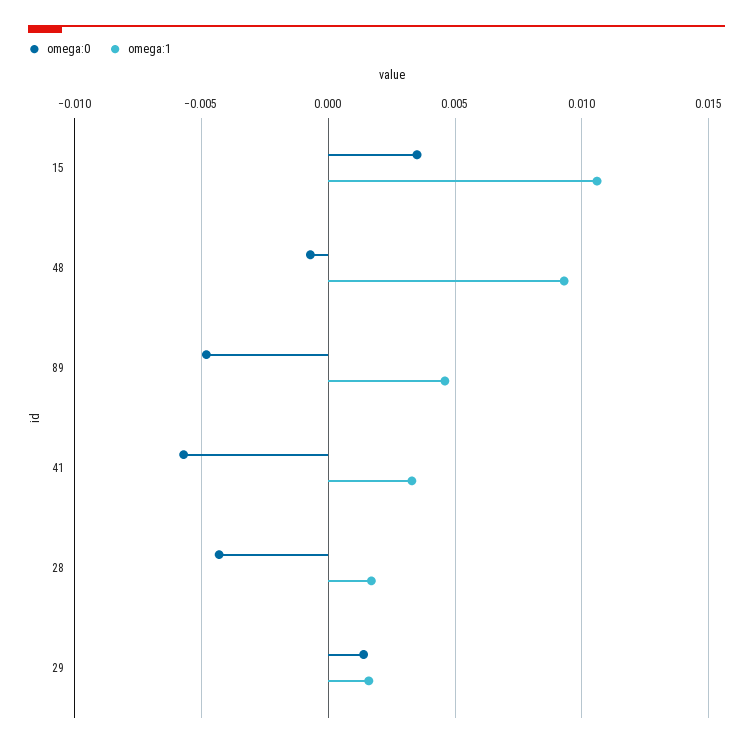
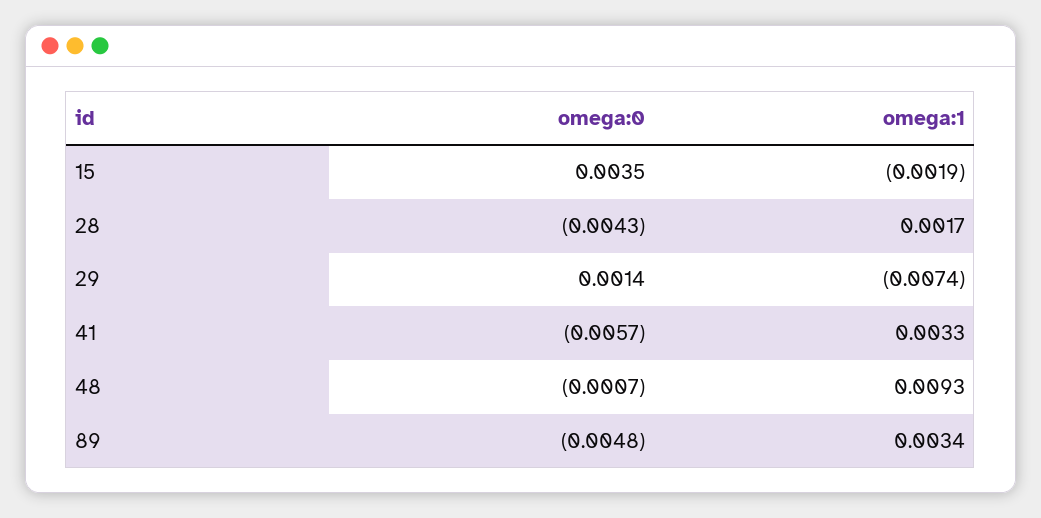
  {
    "omega:0": {
      "15": 0.0035,
      "48": -0.0007,
      "89": -0.0048,
      "41": -0.0057,
      "28": -0.0043,
      "29": 0.0014
    },
    "omega:1": {
-     "15": 0.0105,
+     "15": -0.0019,
      "48": 0.0093,
-     "89": 0.0045,
+     "89": 0.0034,
      "41": 0.0033,
      "28": 0.0017,
-     "29": 0.0015
+     "29": -0.0074
    }
  }

